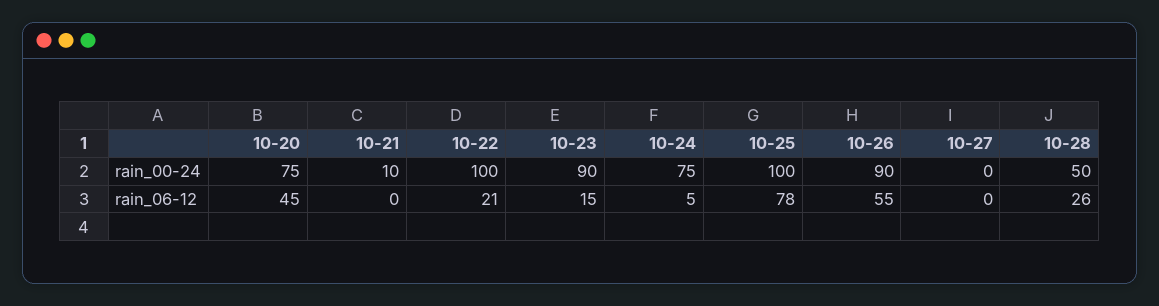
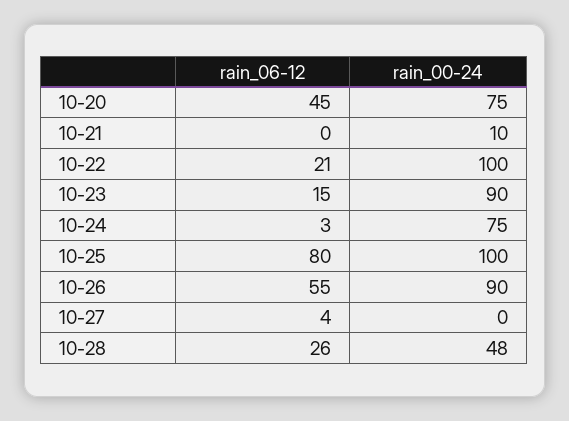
  {
    "10-20": {
      "rain_00-24": 75,
      "rain_06-12": 45
    },
    "10-21": {
      "rain_00-24": 10,
      "rain_06-12": 0
    },
    "10-22": {
      "rain_00-24": 100,
      "rain_06-12": 21
    },
    "10-23": {
      "rain_00-24": 90,
      "rain_06-12": 15
    },
    "10-24": {
      "rain_00-24": 75,
-     "rain_06-12": 5
+     "rain_06-12": 3
    },
    "10-25": {
      "rain_00-24": 100,
-     "rain_06-12": 78
+     "rain_06-12": 80
    },
    "10-26": {
      "rain_00-24": 90,
      "rain_06-12": 55
    },
    "10-27": {
      "rain_00-24": 0,
-     "rain_06-12": 0
+     "rain_06-12": 4
    },
    "10-28": {
-     "rain_00-24": 50,
+     "rain_00-24": 48,
      "rain_06-12": 26
    }
  }

